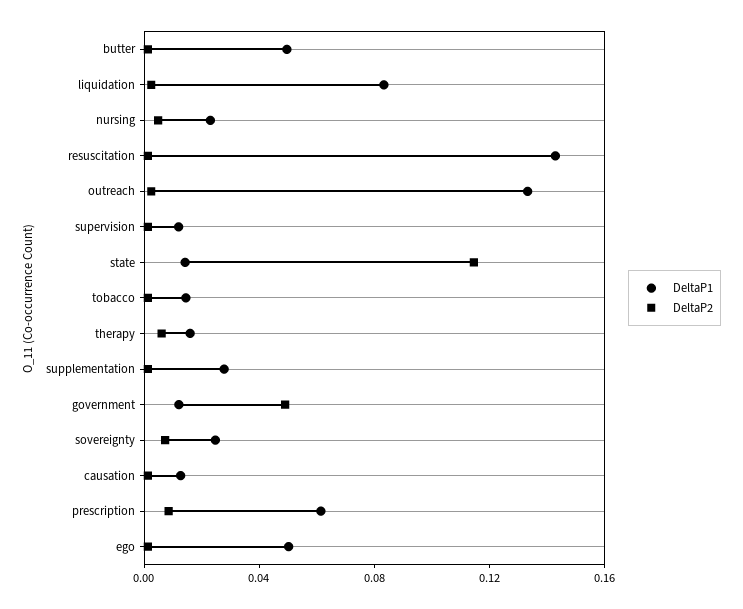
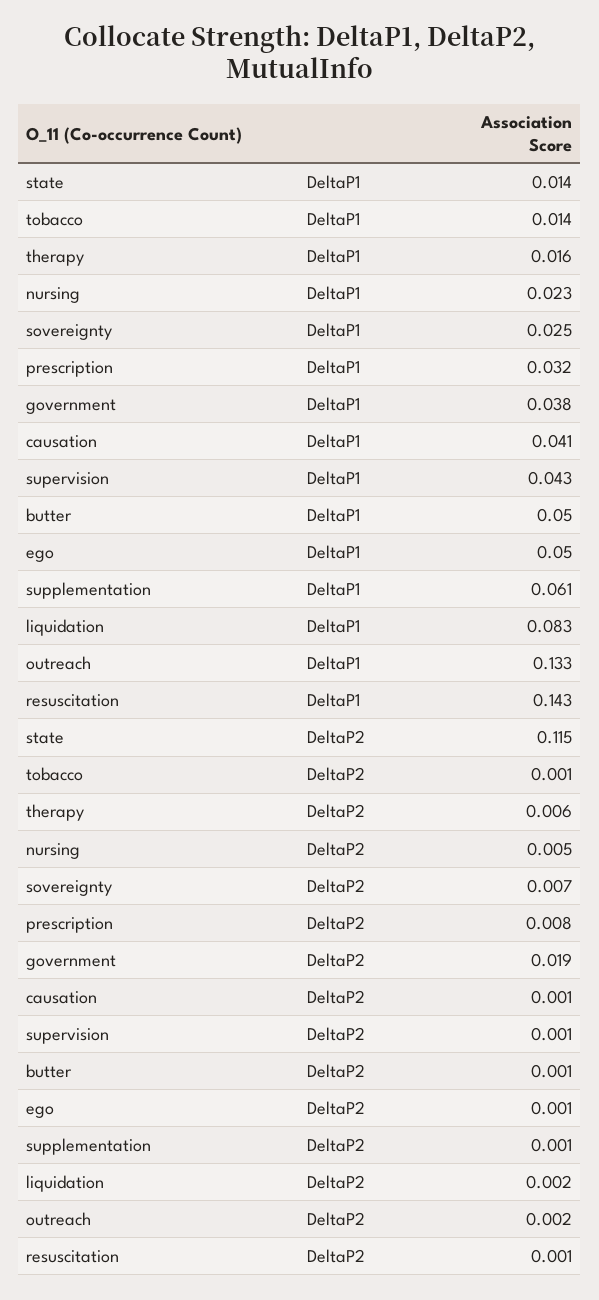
  {
    "DeltaP1": {
      "butter": 0.05,
      "liquidation": 0.083,
      "nursing": 0.023,
      "resuscitation": 0.143,
      "outreach": 0.133,
-     "supervision": 0.01,
+     "supervision": 0.043,
      "state": 0.014,
      "tobacco": 0.014,
      "therapy": 0.016,
-     "supplementation": 0.03,
+     "supplementation": 0.061,
-     "government": 0.01,
+     "government": 0.038,
      "sovereignty": 0.025,
-     "causation": 0.01,
+     "causation": 0.041,
-     "prescription": 0.06,
+     "prescription": 0.032,
      "ego": 0.05
    },
    "DeltaP2": {
      "butter": 0.001,
      "liquidation": 0.002,
      "nursing": 0.005,
      "resuscitation": 0.001,
      "outreach": 0.002,
      "supervision": 0.001,
      "state": 0.115,
      "tobacco": 0.001,
      "therapy": 0.006,
      "supplementation": 0.001,
-     "government": 0.05,
+     "government": 0.019,
      "sovereignty": 0.007,
      "causation": 0.001,
      "prescription": 0.008,
      "ego": 0.001
    }
  }

